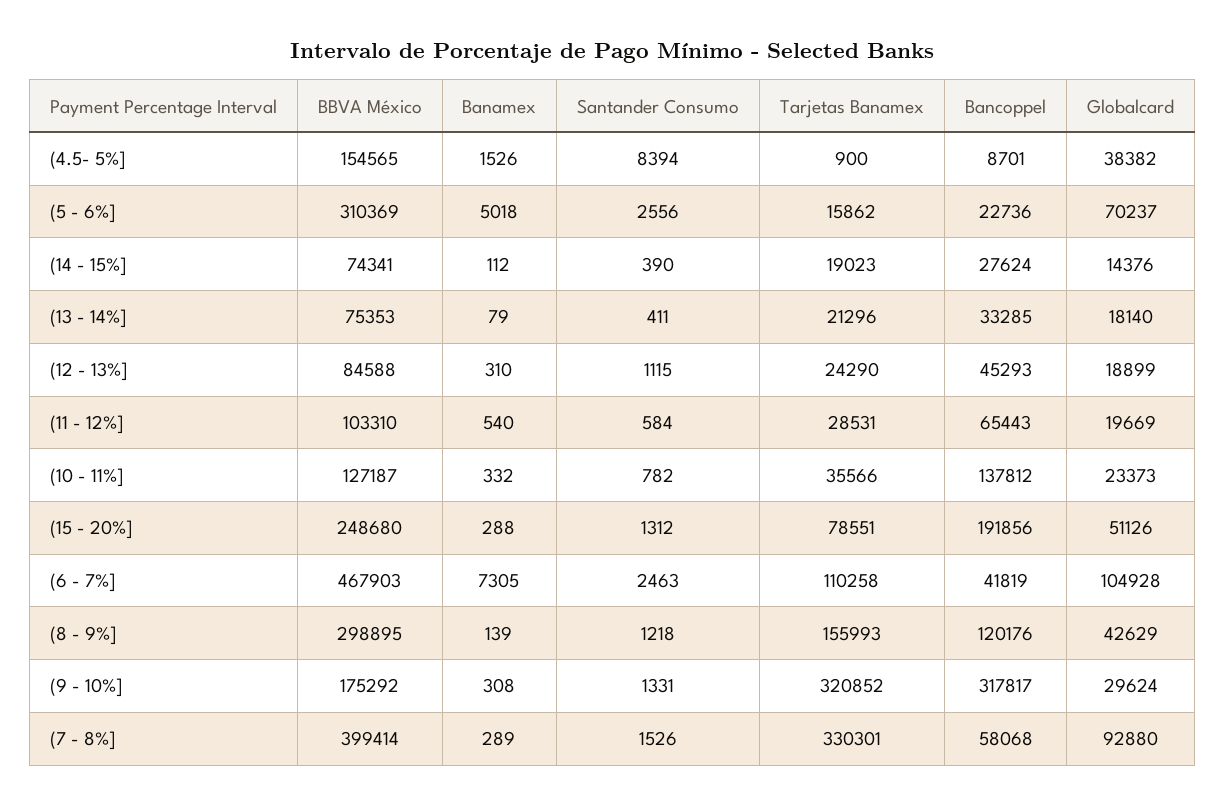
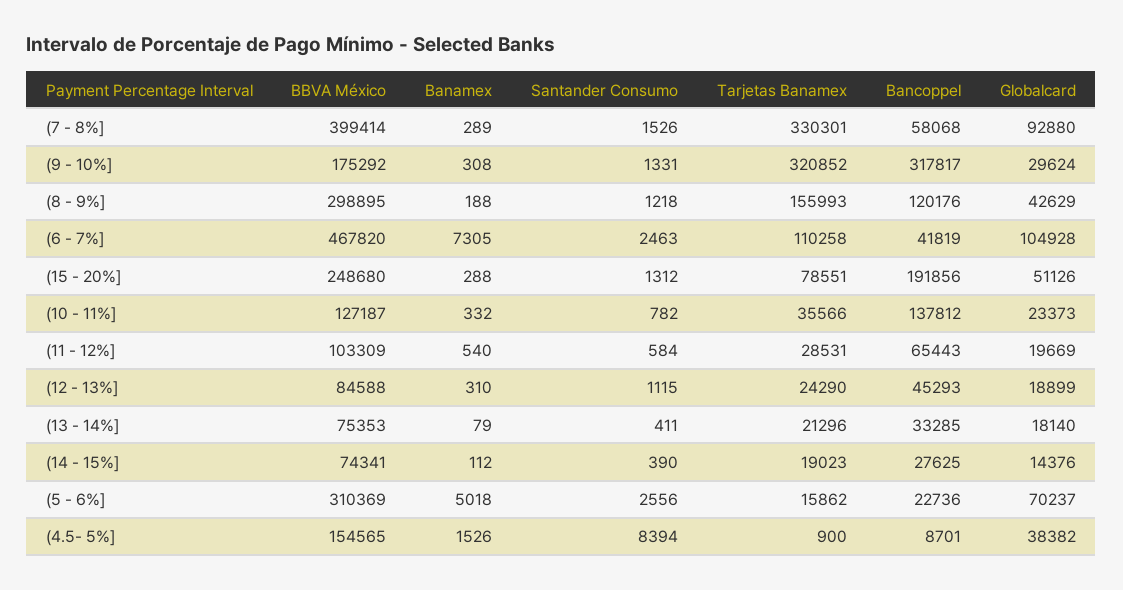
  {
    "BBVA México": {
      "(4.5- 5%]": 154565,
      "(5 - 6%]": 310369,
      "(14 - 15%]": 74341,
      "(13 - 14%]": 75353,
      "(12 - 13%]": 84588,
-     "(11 - 12%]": 103310,
+     "(11 - 12%]": 103309,
      "(10 - 11%]": 127187,
      "(15 - 20%]": 248680,
-     "(6 - 7%]": 467903,
+     "(6 - 7%]": 467820,
      "(8 - 9%]": 298895,
      "(9 - 10%]": 175292,
      "(7 - 8%]": 399414
    },
    "Banamex": {
      "(4.5- 5%]": 1526,
      "(5 - 6%]": 5018,
      "(14 - 15%]": 112,
      "(13 - 14%]": 79,
      "(12 - 13%]": 310,
      "(11 - 12%]": 540,
      "(10 - 11%]": 332,
      "(15 - 20%]": 288,
      "(6 - 7%]": 7305,
-     "(8 - 9%]": 139,
+     "(8 - 9%]": 188,
      "(9 - 10%]": 308,
      "(7 - 8%]": 289
    },
    "Santander Consumo": {
      "(4.5- 5%]": 8394,
      "(5 - 6%]": 2556,
      "(14 - 15%]": 390,
      "(13 - 14%]": 411,
      "(12 - 13%]": 1115,
      "(11 - 12%]": 584,
      "(10 - 11%]": 782,
      "(15 - 20%]": 1312,
      "(6 - 7%]": 2463,
      "(8 - 9%]": 1218,
      "(9 - 10%]": 1331,
      "(7 - 8%]": 1526
    },
    "Tarjetas Banamex": {
      "(4.5- 5%]": 900,
      "(5 - 6%]": 15862,
      "(14 - 15%]": 19023,
      "(13 - 14%]": 21296,
      "(12 - 13%]": 24290,
      "(11 - 12%]": 28531,
      "(10 - 11%]": 35566,
      "(15 - 20%]": 78551,
      "(6 - 7%]": 110258,
      "(8 - 9%]": 155993,
      "(9 - 10%]": 320852,
      "(7 - 8%]": 330301
    },
    "Bancoppel": {
      "(4.5- 5%]": 8701,
      "(5 - 6%]": 22736,
-     "(14 - 15%]": 27624,
+     "(14 - 15%]": 27625,
      "(13 - 14%]": 33285,
      "(12 - 13%]": 45293,
      "(11 - 12%]": 65443,
      "(10 - 11%]": 137812,
      "(15 - 20%]": 191856,
      "(6 - 7%]": 41819,
      "(8 - 9%]": 120176,
      "(9 - 10%]": 317817,
      "(7 - 8%]": 58068
    },
    "Globalcard": {
      "(4.5- 5%]": 38382,
      "(5 - 6%]": 70237,
      "(14 - 15%]": 14376,
      "(13 - 14%]": 18140,
      "(12 - 13%]": 18899,
      "(11 - 12%]": 19669,
      "(10 - 11%]": 23373,
      "(15 - 20%]": 51126,
      "(6 - 7%]": 104928,
      "(8 - 9%]": 42629,
      "(9 - 10%]": 29624,
      "(7 - 8%]": 92880
    }
  }

